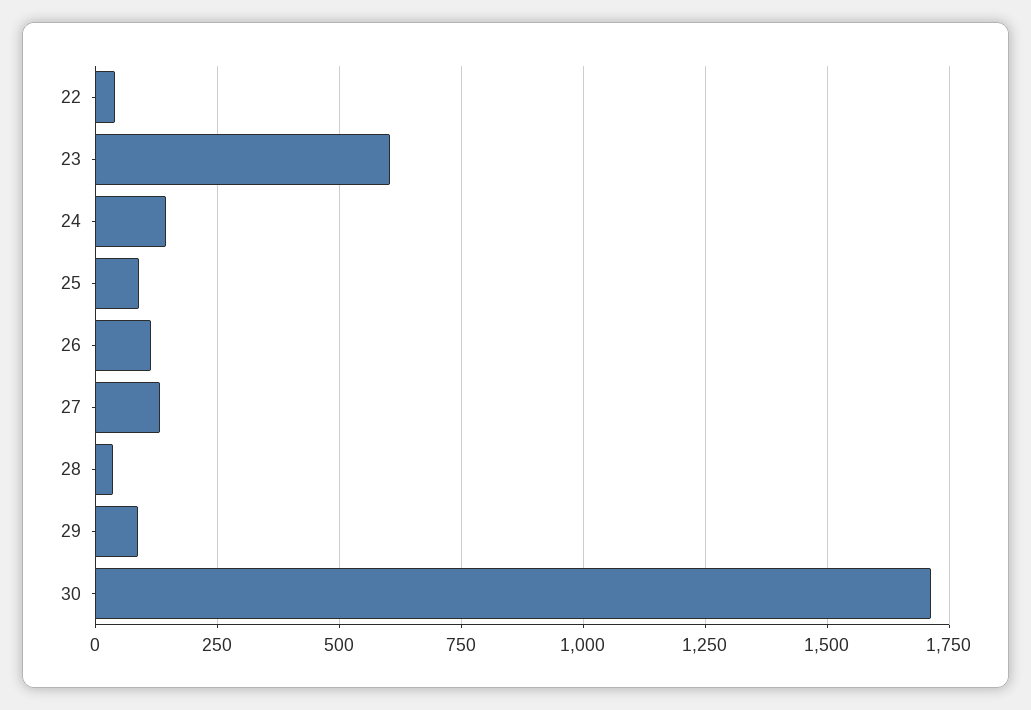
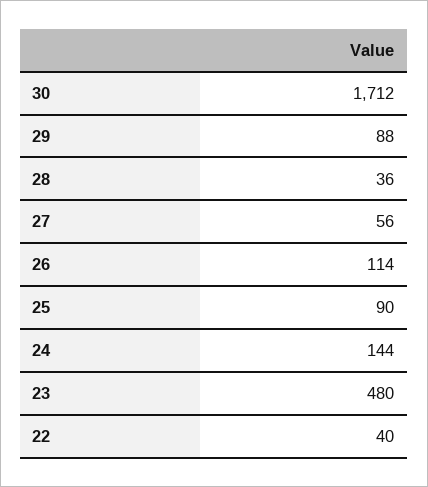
  {
    "22": 40,
-   "23": 600,
+   "23": 480,
    "24": 144,
    "25": 90,
    "26": 114,
-   "27": 125,
+   "27": 56,
    "28": 36,
    "29": 88,
    "30": 1712
  }

